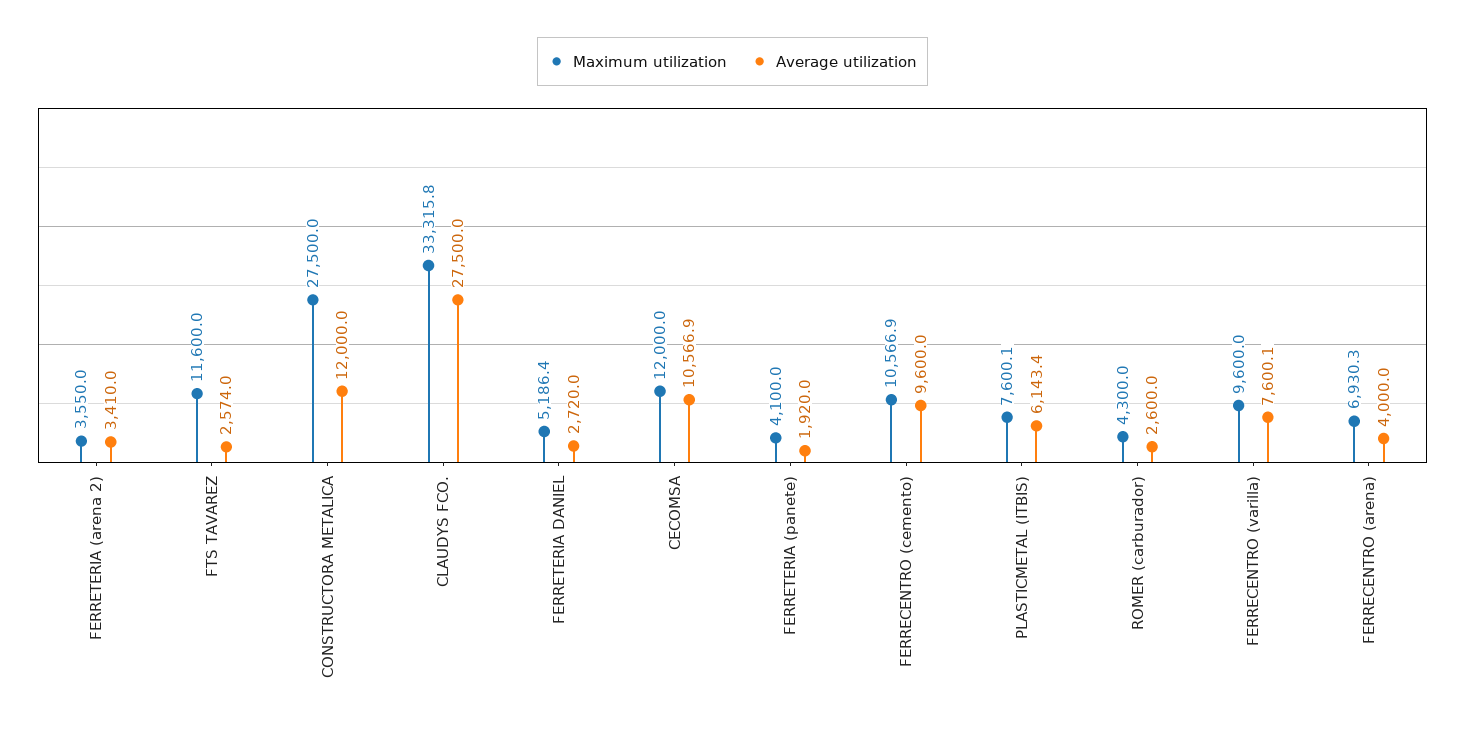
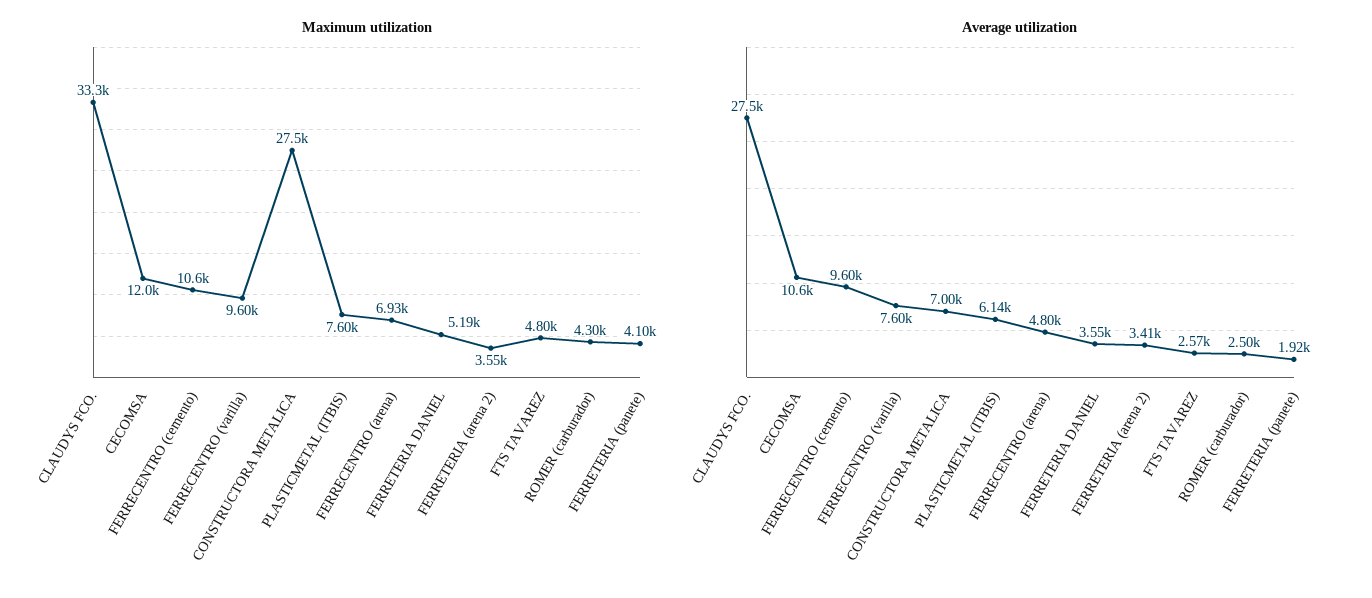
  {
    "Maximum utilization": {
      "FERRETERIA (arena 2)": 3550,
-     "FTS TAVAREZ": 11600,
+     "FTS TAVAREZ": 4800,
      "CONSTRUCTORA METALICA": 27500,
      "CLAUDYS FCO.": 33315.8,
      "FERRETERIA DANIEL": 5186.4,
      "CECOMSA": 12000,
      "FERRETERIA (panete)": 4100,
      "FERRECENTRO (cemento)": 10566.9,
      "PLASTICMETAL (ITBIS)": 7600.1,
      "ROMER (carburador)": 4300,
      "FERRECENTRO (varilla)": 9600,
      "FERRECENTRO (arena)": 6930.3
    },
    "Average utilization": {
      "FERRETERIA (arena 2)": 3410,
      "FTS TAVAREZ": 2574,
-     "CONSTRUCTORA METALICA": 12000,
+     "CONSTRUCTORA METALICA": 7000,
      "CLAUDYS FCO.": 27500,
-     "FERRETERIA DANIEL": 2720,
+     "FERRETERIA DANIEL": 3550,
      "CECOMSA": 10566.9,
      "FERRETERIA (panete)": 1920,
      "FERRECENTRO (cemento)": 9600,
      "PLASTICMETAL (ITBIS)": 6143.4,
-     "ROMER (carburador)": 2600,
+     "ROMER (carburador)": 2500,
      "FERRECENTRO (varilla)": 7600.1,
-     "FERRECENTRO (arena)": 4000
+     "FERRECENTRO (arena)": 4800
    }
  }

